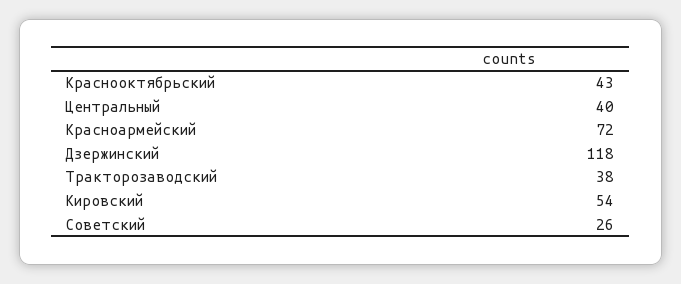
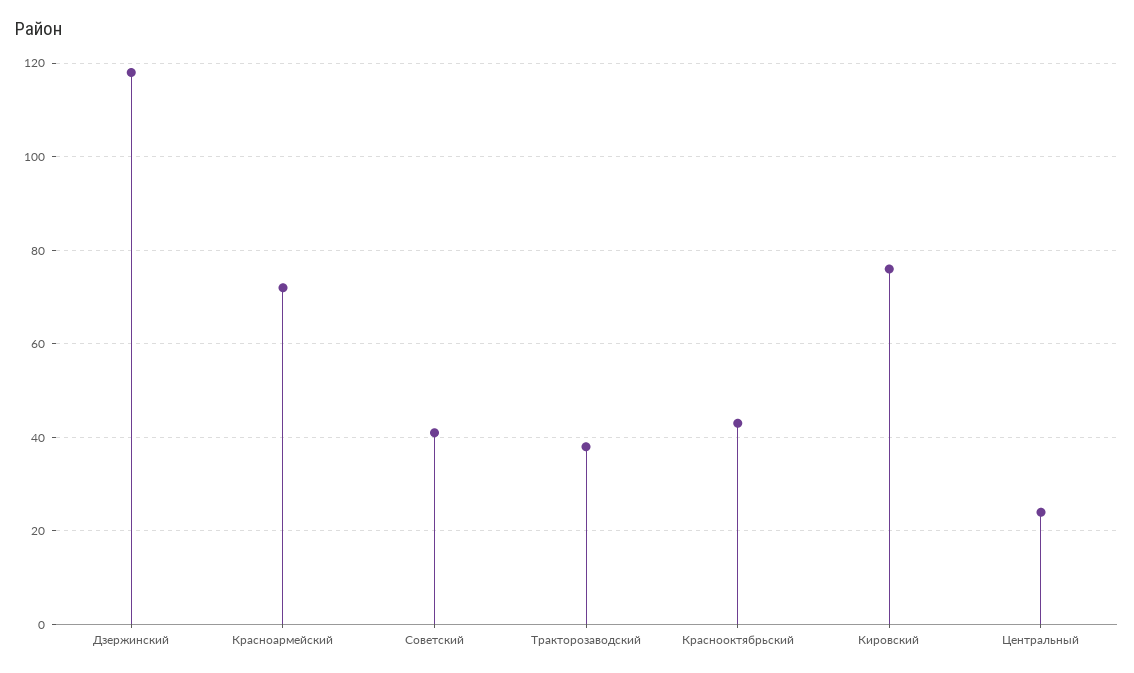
  {
    "Краснооктябрьский": 43,
-   "Центральный": 40,
+   "Центральный": 25,
    "Красноармейский": 72,
    "Дзержинский": 118,
    "Тракторозаводский": 38,
-   "Кировский": 54,
+   "Кировский": 75,
-   "Советский": 26
+   "Советский": 40
  }

